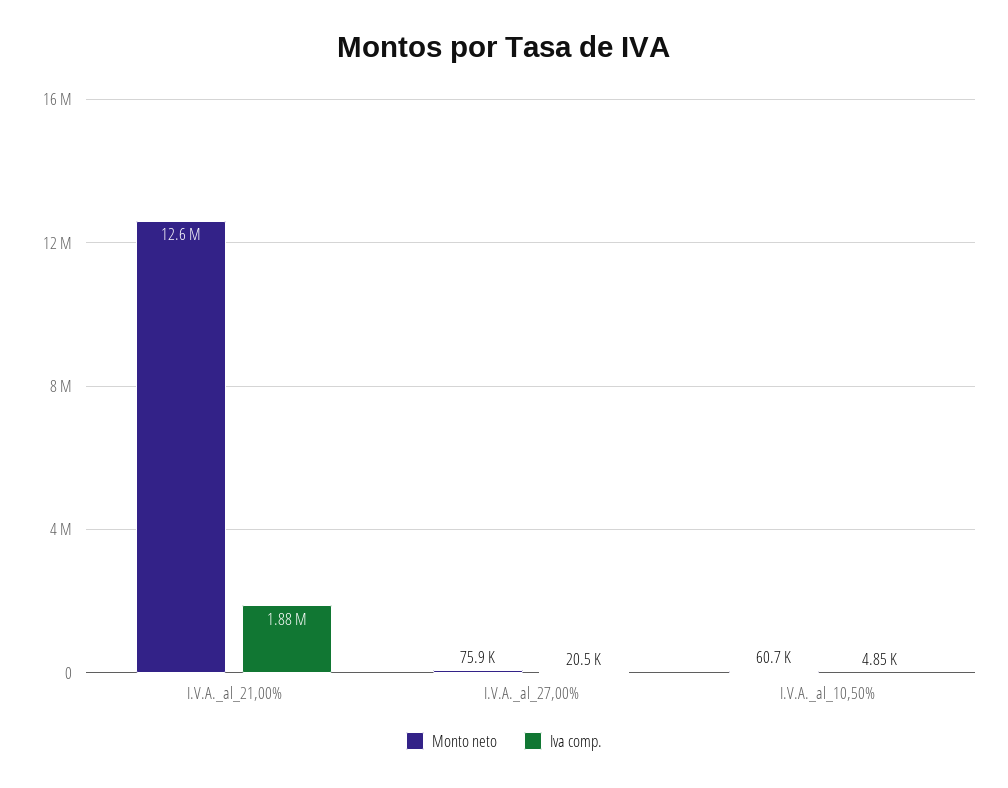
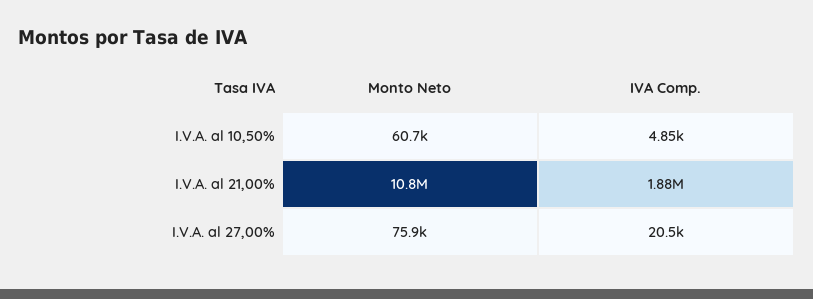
  {
    "Monto neto": {
-     "I.V.A._al_21,00%": 12600000,
+     "I.V.A._al_21,00%": 10800000,
      "I.V.A._al_27,00%": 75900,
      "I.V.A._al_10,50%": 60700
    },
    "Iva comp.": {
      "I.V.A._al_21,00%": 1880000,
      "I.V.A._al_27,00%": 20500,
      "I.V.A._al_10,50%": 4850
    }
  }

